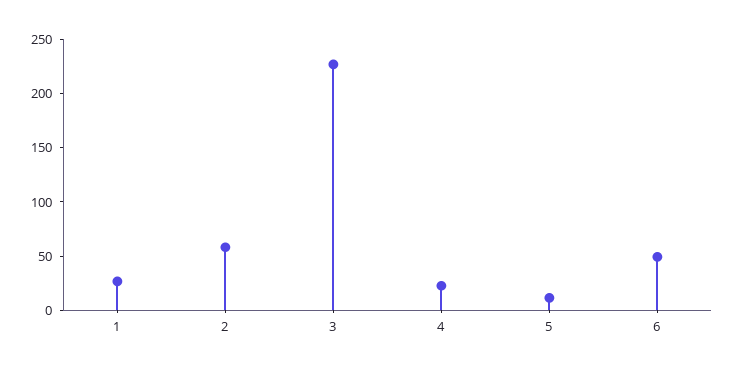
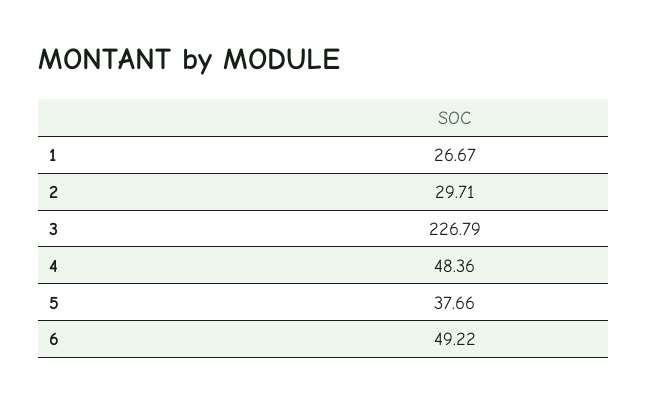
  {
    "1": 26.67,
-   "2": 60,
+   "2": 29.71,
    "3": 226.79,
-   "4": 20,
+   "4": 48.36,
-   "5": 10,
+   "5": 37.66,
    "6": 49.22
  }

